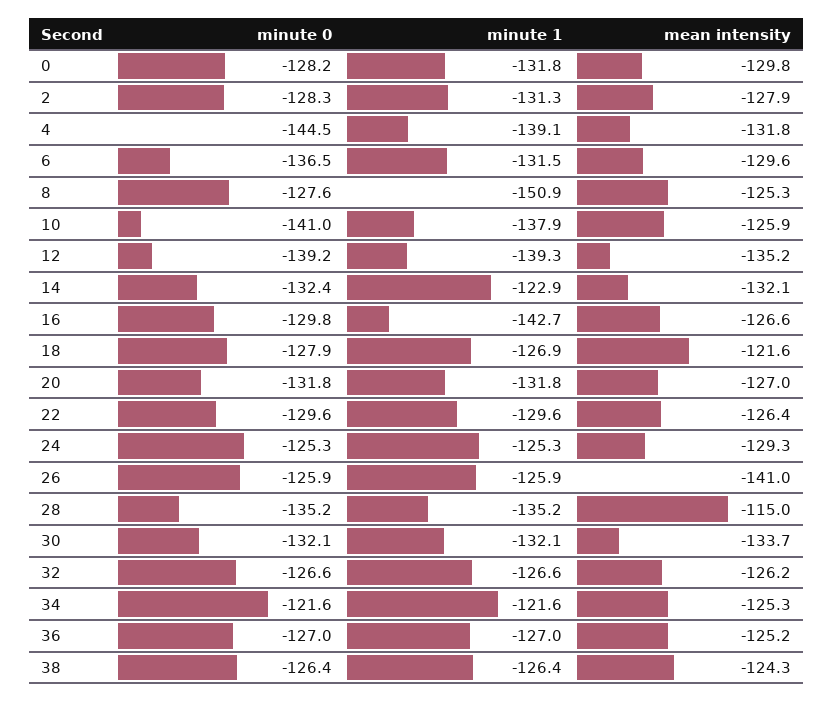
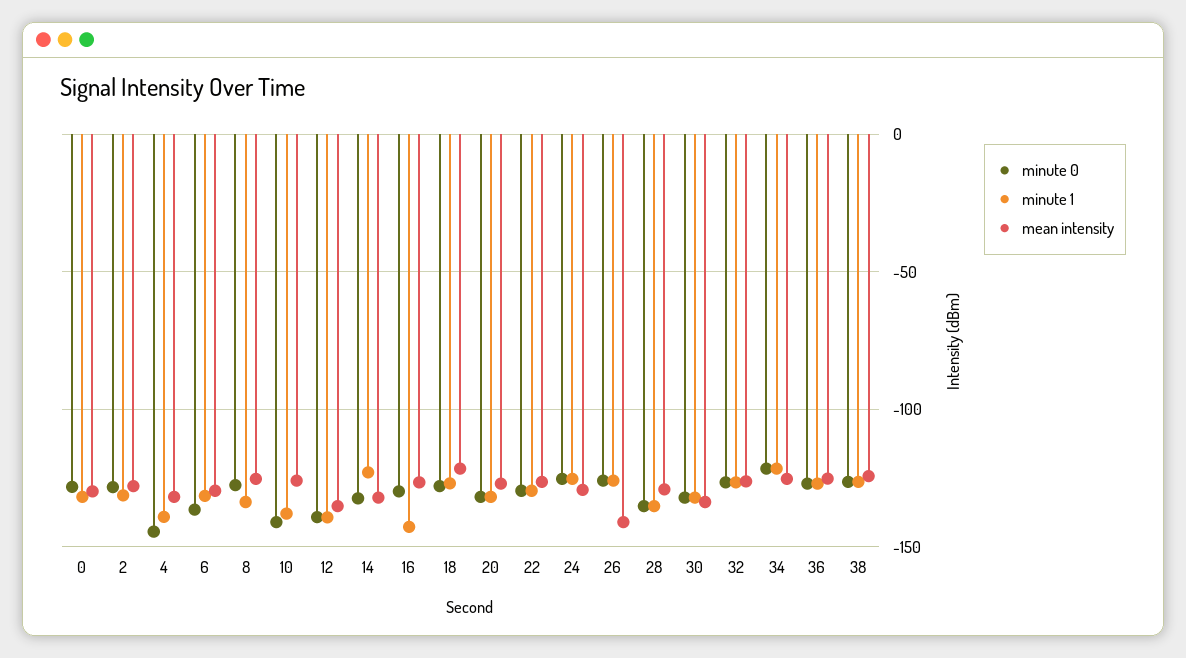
  {
    "minute 0": {
      "0": -128.2,
      "2": -128.3,
      "4": -144.5,
      "6": -136.5,
      "8": -127.6,
      "10": -141,
      "12": -139.2,
      "14": -132.4,
      "16": -129.8,
      "18": -127.9,
      "20": -131.8,
      "22": -129.6,
      "24": -125.3,
      "26": -125.9,
      "28": -135.2,
      "30": -132.1,
      "32": -126.6,
      "34": -121.6,
      "36": -127,
      "38": -126.4
    },
    "minute 1": {
      "0": -131.8,
      "2": -131.3,
      "4": -139.1,
      "6": -131.5,
-     "8": -150.9,
+     "8": -135,
      "10": -137.9,
      "12": -139.3,
      "14": -122.9,
      "16": -142.7,
      "18": -126.9,
      "20": -131.8,
      "22": -129.6,
      "24": -125.3,
      "26": -125.9,
      "28": -135.2,
      "30": -132.1,
      "32": -126.6,
      "34": -121.6,
      "36": -127,
      "38": -126.4
    },
    "mean intensity": {
      "0": -129.8,
      "2": -127.9,
      "4": -131.8,
      "6": -129.6,
      "8": -125.3,
      "10": -125.9,
      "12": -135.2,
      "14": -132.1,
      "16": -126.6,
      "18": -121.6,
      "20": -127,
      "22": -126.4,
      "24": -129.3,
      "26": -141,
-     "28": -115,
+     "28": -130,
      "30": -133.7,
      "32": -126.2,
      "34": -125.3,
      "36": -125.2,
      "38": -124.3
    }
  }

